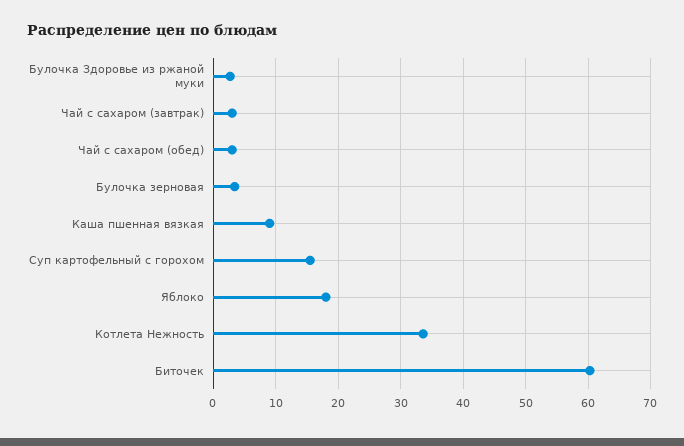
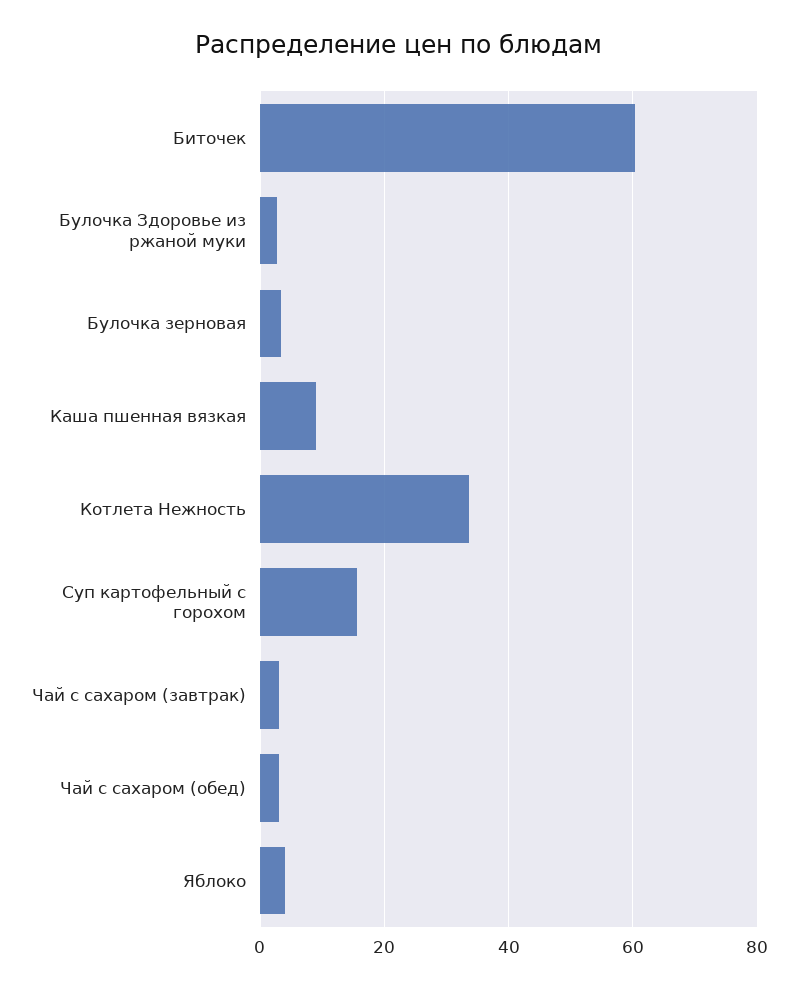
  {
    "Булочка Здоровье из ржаной муки": 3,
    "Чай с сахаром (завтрак)": 3,
    "Чай с сахаром (обед)": 3,
    "Булочка зерновая": 3,
    "Каша пшенная вязкая": 9,
    "Суп картофельный с горохом": 16,
-   "Яблоко": 18,
+   "Яблоко": 4,
    "Котлета Нежность": 34,
    "Биточек": 60
  }

